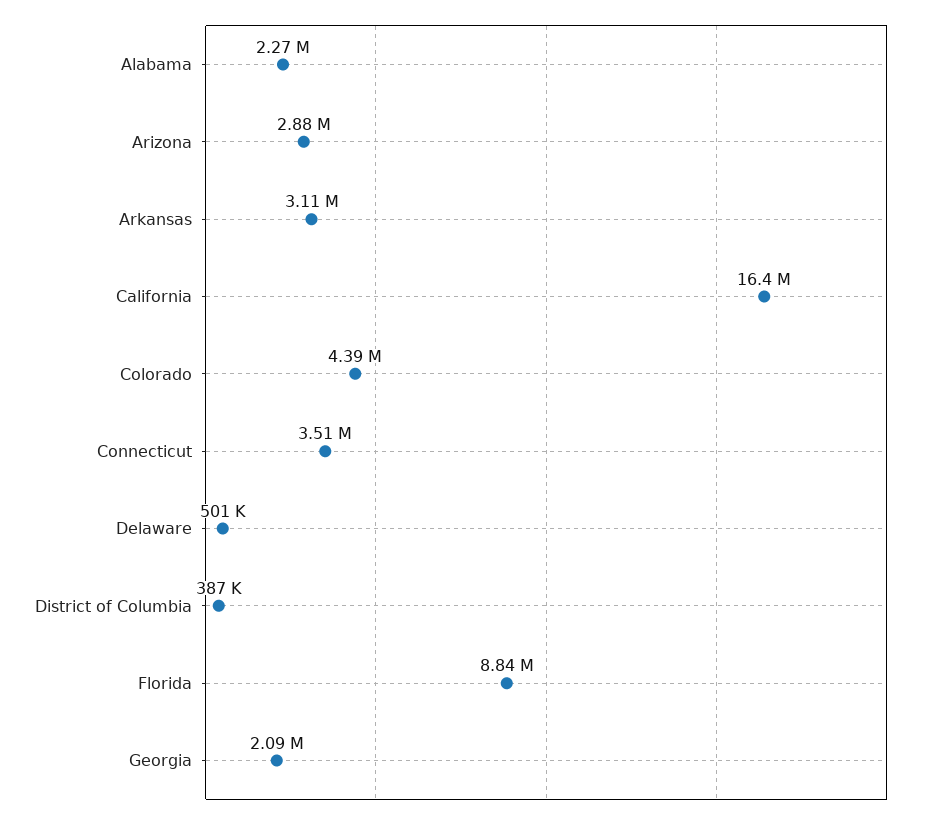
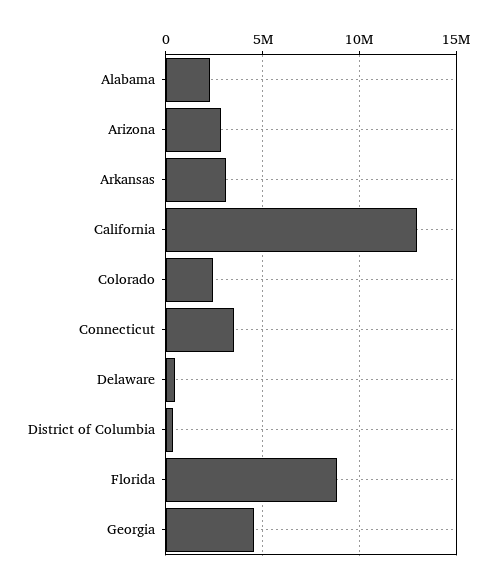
  {
    "Alabama": 2270000,
    "Arizona": 2880000,
    "Arkansas": 3110000,
-   "California": 16400000,
+   "California": 13000000,
-   "Colorado": 4390000,
+   "Colorado": 2500000,
    "Connecticut": 3510000,
    "Delaware": 501000,
    "District of Columbia": 387000,
    "Florida": 8840000,
-   "Georgia": 2090000
+   "Georgia": 4500000
  }

